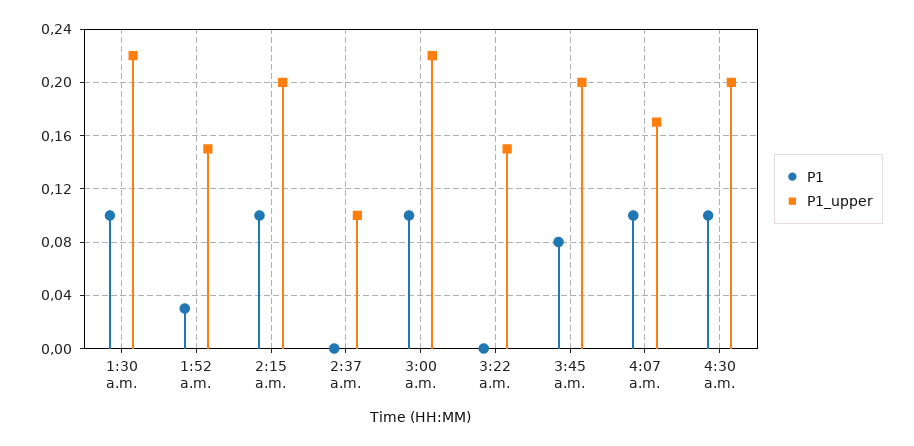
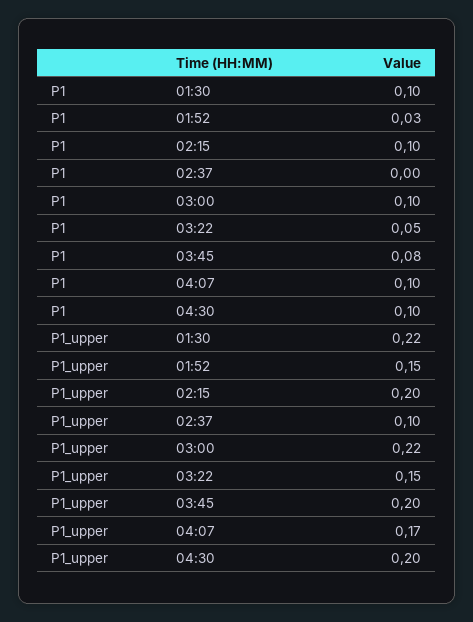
  {
    "P1": {
      "1:30 a.m.": 0.1,
      "1:52 a.m.": 0.03,
      "2:15 a.m.": 0.1,
      "2:37 a.m.": 0,
      "3:00 a.m.": 0.1,
-     "3:22 a.m.": 0,
+     "3:22 a.m.": 0.05,
      "3:45 a.m.": 0.08,
      "4:07 a.m.": 0.1,
      "4:30 a.m.": 0.1
    },
    "P1_upper": {
      "1:30 a.m.": 0.22,
      "1:52 a.m.": 0.15,
      "2:15 a.m.": 0.2,
      "2:37 a.m.": 0.1,
      "3:00 a.m.": 0.22,
      "3:22 a.m.": 0.15,
      "3:45 a.m.": 0.2,
      "4:07 a.m.": 0.17,
      "4:30 a.m.": 0.2
    }
  }

